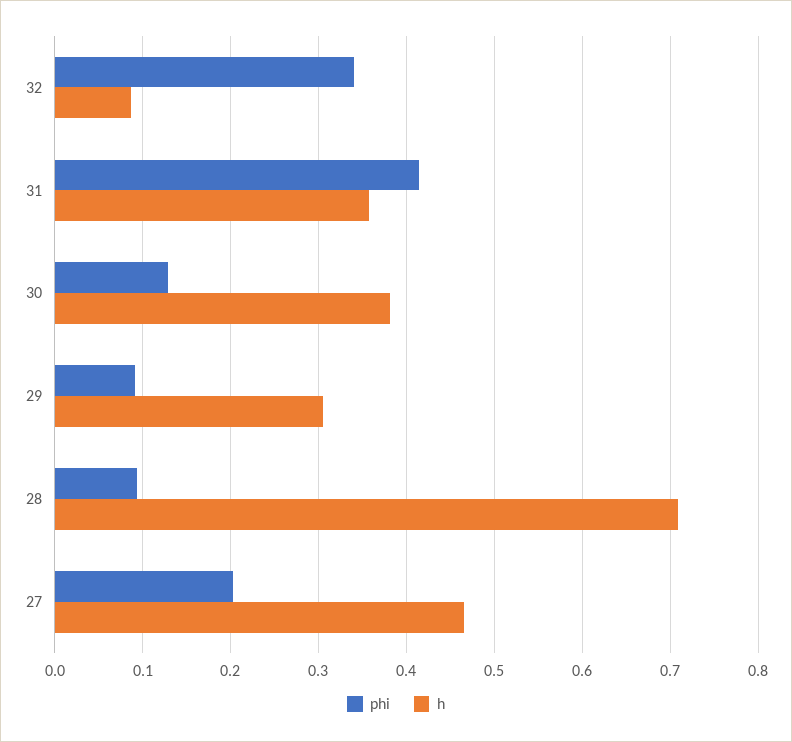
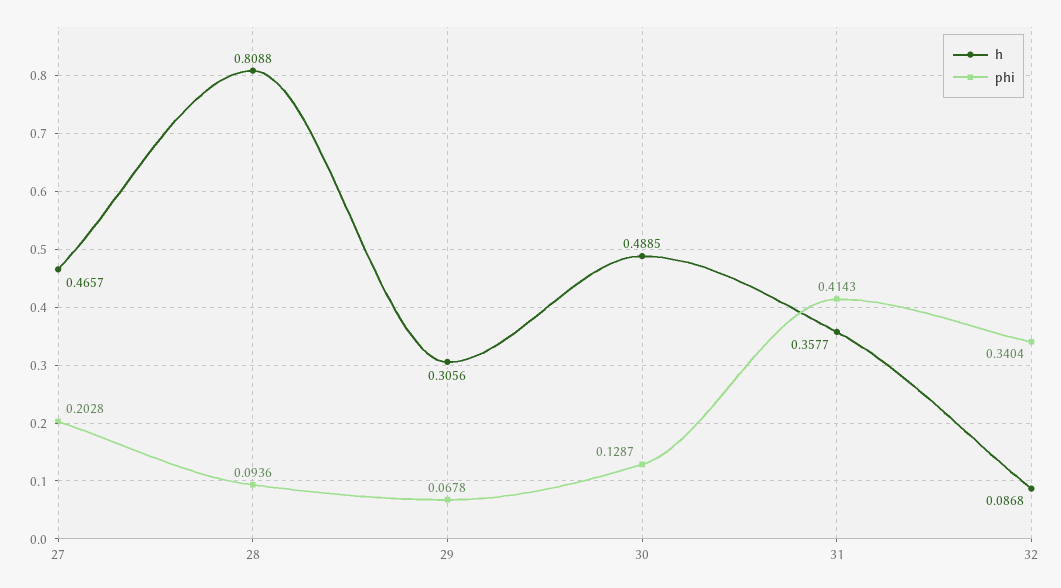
  {
    "phi": {
      "32": 0.3404,
      "31": 0.4143,
      "30": 0.1287,
-     "29": 0.09,
+     "29": 0.0678,
      "28": 0.0936,
      "27": 0.2028
    },
    "h": {
      "32": 0.0868,
      "31": 0.3577,
-     "30": 0.38,
+     "30": 0.4885,
      "29": 0.3056,
-     "28": 0.71,
+     "28": 0.8088,
      "27": 0.4657
    }
  }

